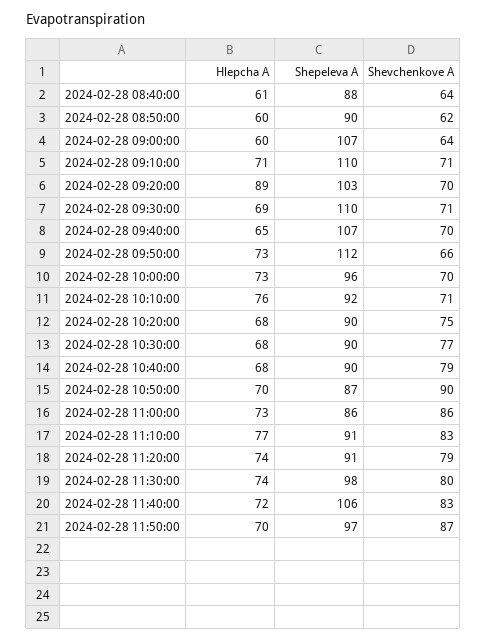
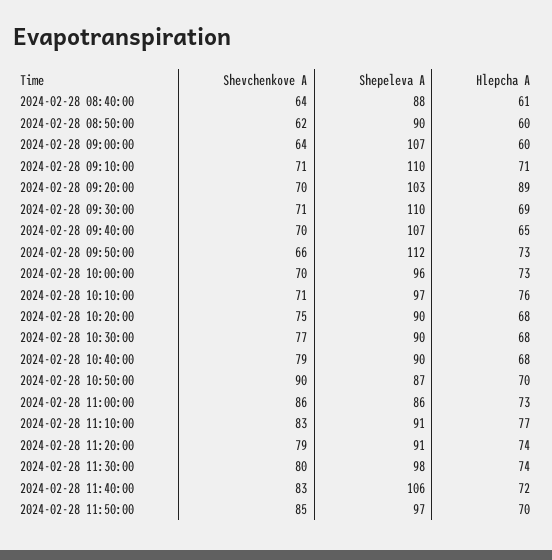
  {
    "Hlepcha A": {
      "2024-02-28 08:40:00": 61,
      "2024-02-28 08:50:00": 60,
      "2024-02-28 09:00:00": 60,
      "2024-02-28 09:10:00": 71,
      "2024-02-28 09:20:00": 89,
      "2024-02-28 09:30:00": 69,
      "2024-02-28 09:40:00": 65,
      "2024-02-28 09:50:00": 73,
      "2024-02-28 10:00:00": 73,
      "2024-02-28 10:10:00": 76,
      "2024-02-28 10:20:00": 68,
      "2024-02-28 10:30:00": 68,
      "2024-02-28 10:40:00": 68,
      "2024-02-28 10:50:00": 70,
      "2024-02-28 11:00:00": 73,
      "2024-02-28 11:10:00": 77,
      "2024-02-28 11:20:00": 74,
      "2024-02-28 11:30:00": 74,
      "2024-02-28 11:40:00": 72,
      "2024-02-28 11:50:00": 70
    },
    "Shepeleva A": {
      "2024-02-28 08:40:00": 88,
      "2024-02-28 08:50:00": 90,
      "2024-02-28 09:00:00": 107,
      "2024-02-28 09:10:00": 110,
      "2024-02-28 09:20:00": 103,
      "2024-02-28 09:30:00": 110,
      "2024-02-28 09:40:00": 107,
      "2024-02-28 09:50:00": 112,
      "2024-02-28 10:00:00": 96,
-     "2024-02-28 10:10:00": 92,
+     "2024-02-28 10:10:00": 97,
      "2024-02-28 10:20:00": 90,
      "2024-02-28 10:30:00": 90,
      "2024-02-28 10:40:00": 90,
      "2024-02-28 10:50:00": 87,
      "2024-02-28 11:00:00": 86,
      "2024-02-28 11:10:00": 91,
      "2024-02-28 11:20:00": 91,
      "2024-02-28 11:30:00": 98,
      "2024-02-28 11:40:00": 106,
      "2024-02-28 11:50:00": 97
    },
    "Shevchenkove A": {
      "2024-02-28 08:40:00": 64,
      "2024-02-28 08:50:00": 62,
      "2024-02-28 09:00:00": 64,
      "2024-02-28 09:10:00": 71,
      "2024-02-28 09:20:00": 70,
      "2024-02-28 09:30:00": 71,
      "2024-02-28 09:40:00": 70,
      "2024-02-28 09:50:00": 66,
      "2024-02-28 10:00:00": 70,
      "2024-02-28 10:10:00": 71,
      "2024-02-28 10:20:00": 75,
      "2024-02-28 10:30:00": 77,
      "2024-02-28 10:40:00": 79,
      "2024-02-28 10:50:00": 90,
      "2024-02-28 11:00:00": 86,
      "2024-02-28 11:10:00": 83,
      "2024-02-28 11:20:00": 79,
      "2024-02-28 11:30:00": 80,
      "2024-02-28 11:40:00": 83,
-     "2024-02-28 11:50:00": 87
+     "2024-02-28 11:50:00": 85
    }
  }

